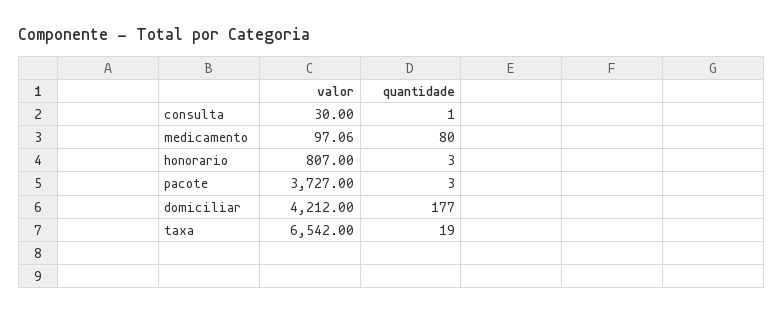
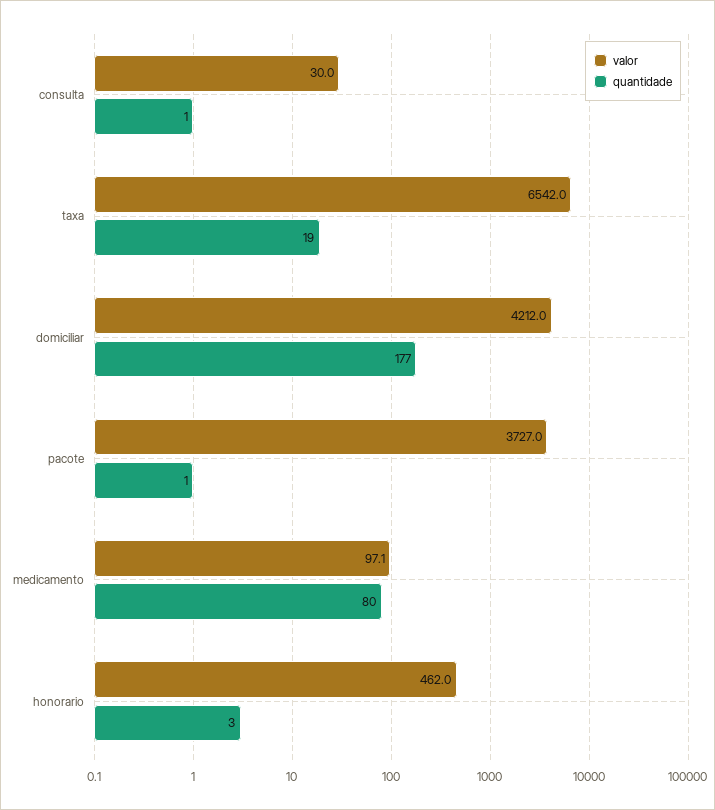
  {
    "valor": {
      "consulta": 30,
      "medicamento": 97.06,
-     "honorario": 807,
+     "honorario": 462,
      "pacote": 3727,
      "domiciliar": 4212,
      "taxa": 6542
    },
    "quantidade": {
      "consulta": 1,
      "medicamento": 80,
      "honorario": 3,
-     "pacote": 3,
+     "pacote": 1,
      "domiciliar": 177,
      "taxa": 19
    }
  }

